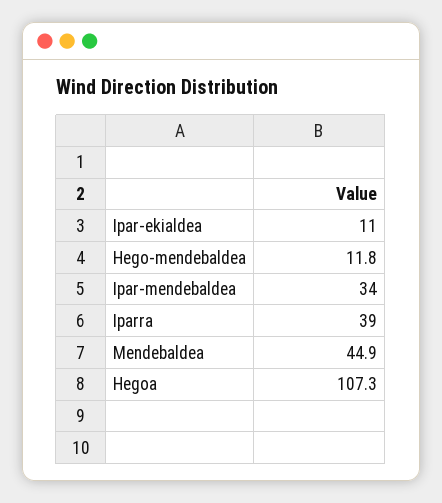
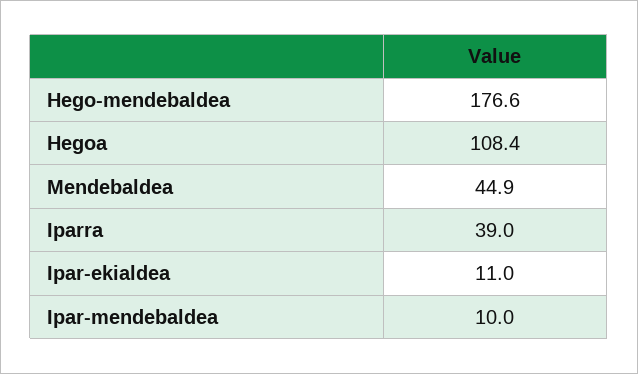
  {
    "Ipar-ekialdea": 11,
-   "Hego-mendebaldea": 11.8,
+   "Hego-mendebaldea": 176.6,
-   "Ipar-mendebaldea": 34,
+   "Ipar-mendebaldea": 10,
    "Iparra": 39,
    "Mendebaldea": 44.9,
-   "Hegoa": 107.3
+   "Hegoa": 108.4
  }

